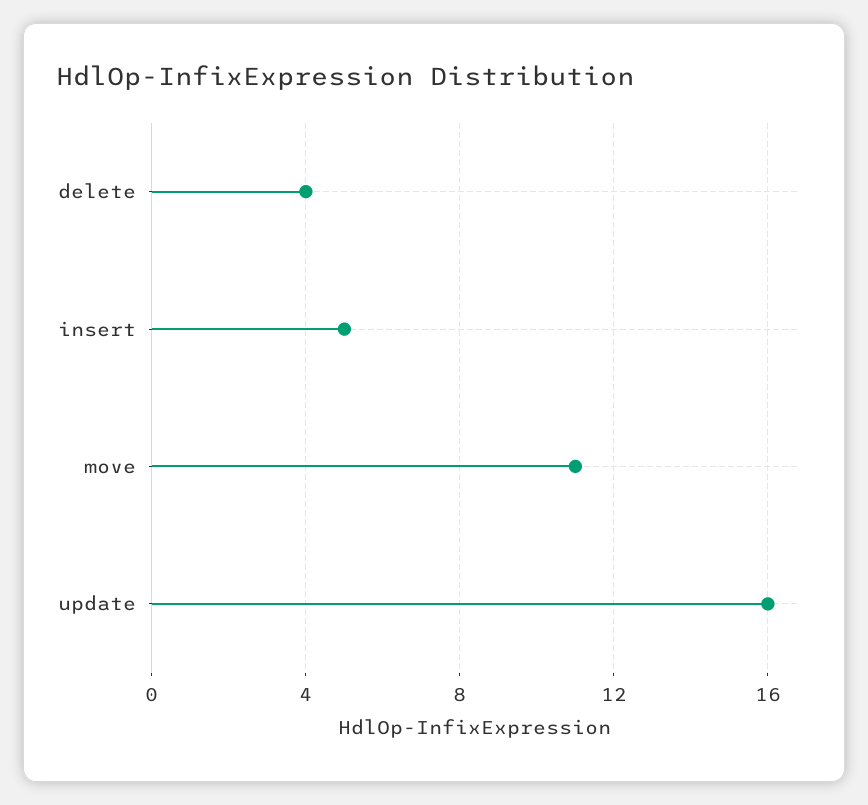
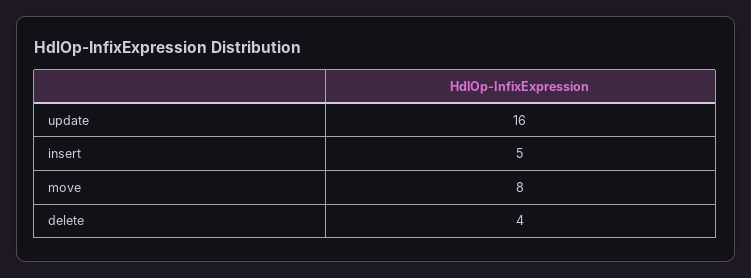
  {
    "delete": 4,
    "insert": 5,
-   "move": 11,
+   "move": 8,
    "update": 16
  }

